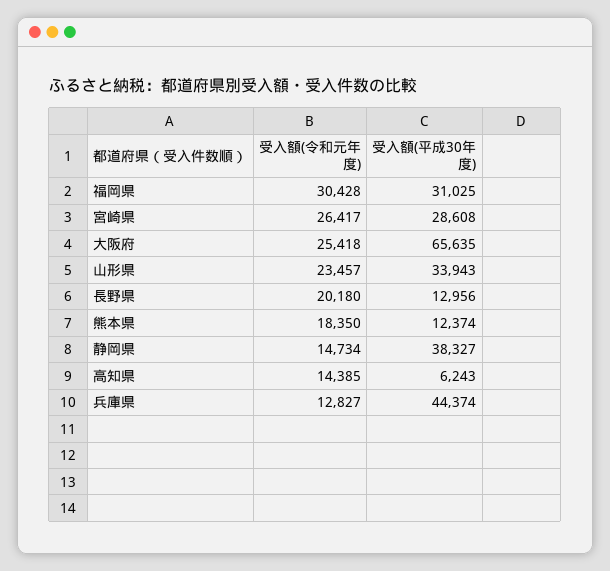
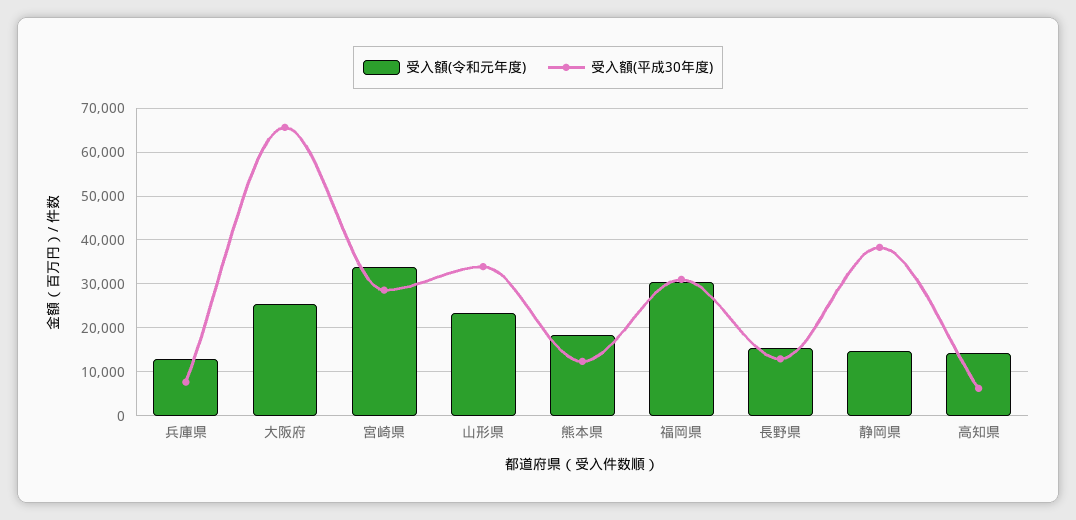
  {
    "受入額(令和元年度)": {
      "福岡県": 30428,
-     "宮崎県": 26417,
+     "宮崎県": 34000,
      "大阪府": 25418,
      "山形県": 23457,
-     "長野県": 20180,
+     "長野県": 16000,
      "熊本県": 18350,
      "静岡県": 14734,
      "高知県": 14385,
      "兵庫県": 12827
    },
    "受入額(平成30年度)": {
      "福岡県": 31025,
      "宮崎県": 28608,
      "大阪府": 65635,
      "山形県": 33943,
      "長野県": 12956,
      "熊本県": 12374,
      "静岡県": 38327,
      "高知県": 6243,
-     "兵庫県": 44374
+     "兵庫県": 8000
    }
  }

